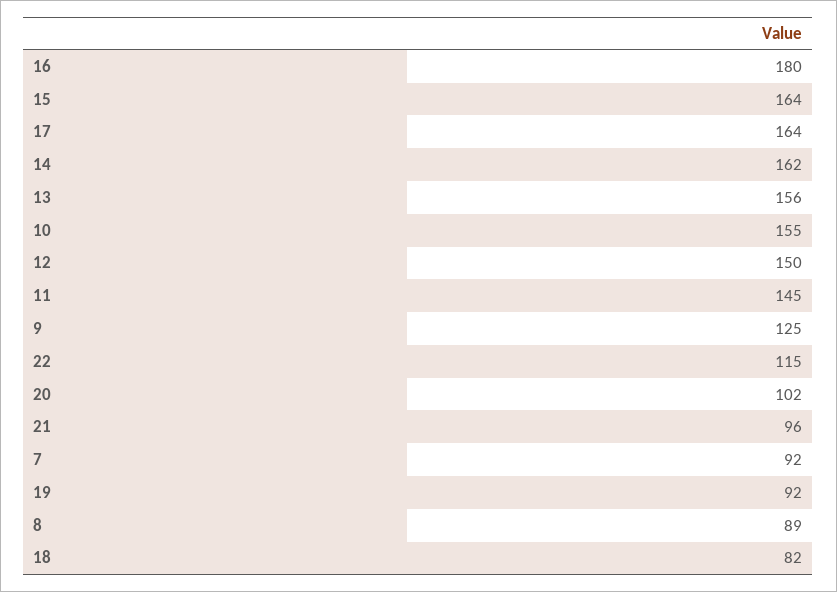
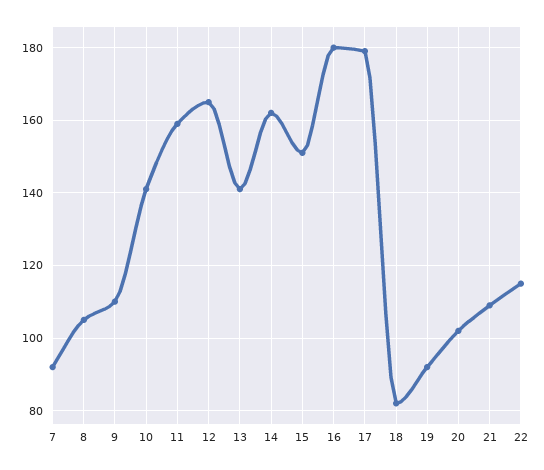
  {
    "16": 180,
-   "15": 164,
+   "15": 150,
-   "17": 164,
+   "17": 180,
    "14": 162,
-   "13": 156,
+   "13": 140,
-   "10": 155,
+   "10": 140,
-   "12": 150,
+   "12": 165,
-   "11": 145,
+   "11": 160,
-   "9": 125,
+   "9": 110,
    "22": 115,
    "20": 102,
-   "21": 96,
+   "21": 110,
    "7": 92,
    "19": 92,
-   "8": 89,
+   "8": 105,
    "18": 82
  }

